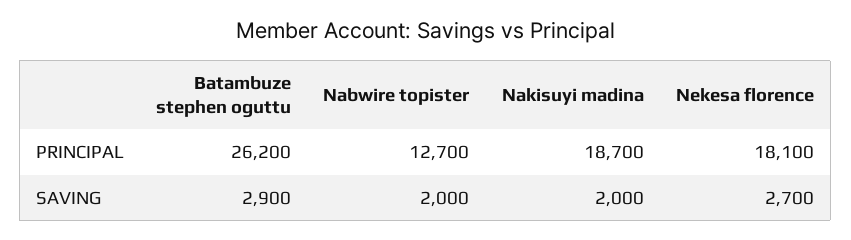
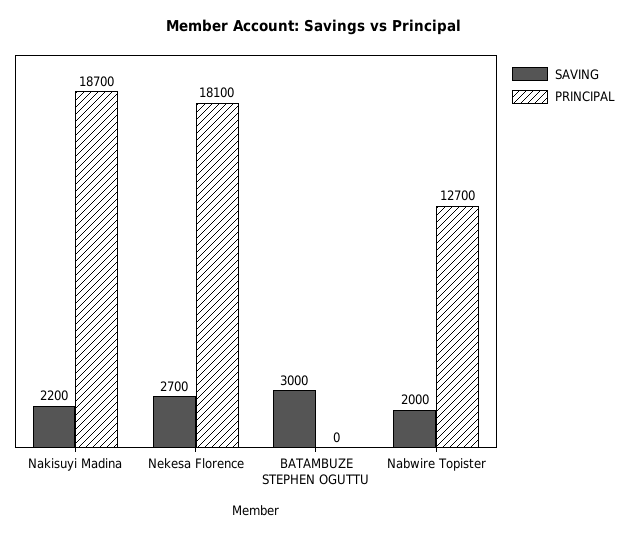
  {
    "PRINCIPAL": {
-     "Batambuze stephen oguttu": 26200,
+     "Batambuze stephen oguttu": 0,
      "Nabwire topister": 12700,
      "Nakisuyi madina": 18700,
      "Nekesa florence": 18100
    },
    "SAVING": {
-     "Batambuze stephen oguttu": 2900,
+     "Batambuze stephen oguttu": 3000,
      "Nabwire topister": 2000,
-     "Nakisuyi madina": 2000,
+     "Nakisuyi madina": 2200,
      "Nekesa florence": 2700
    }
  }

